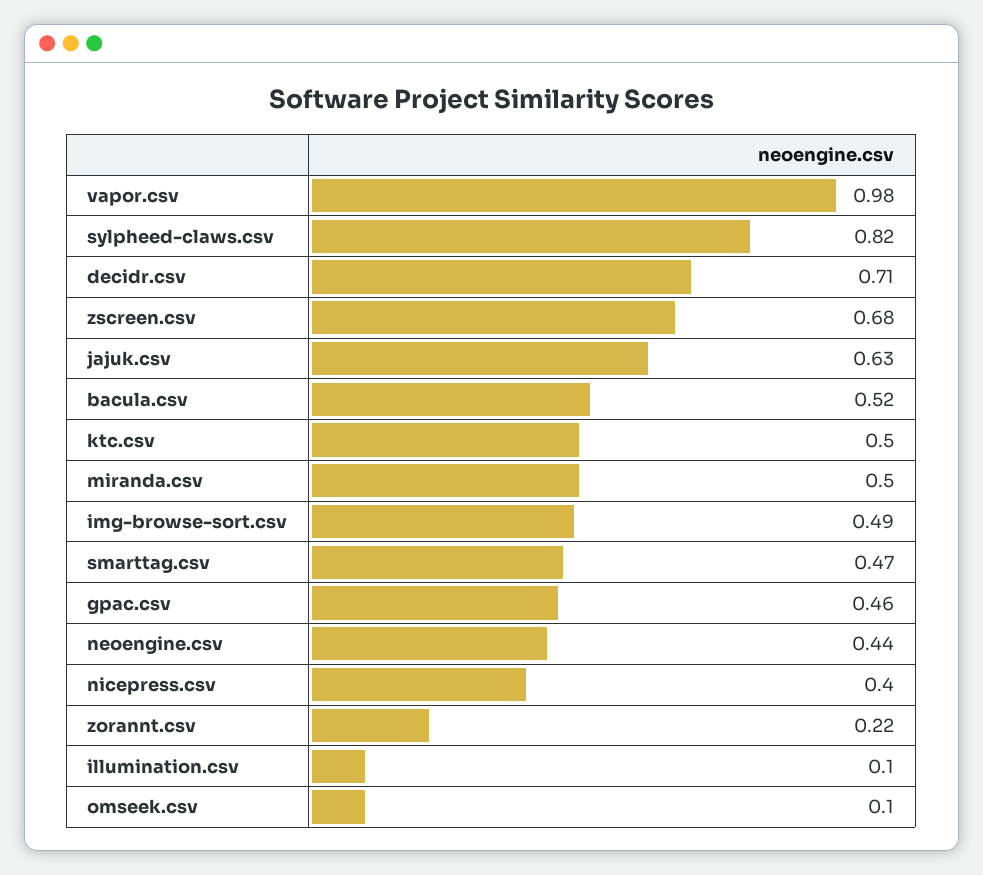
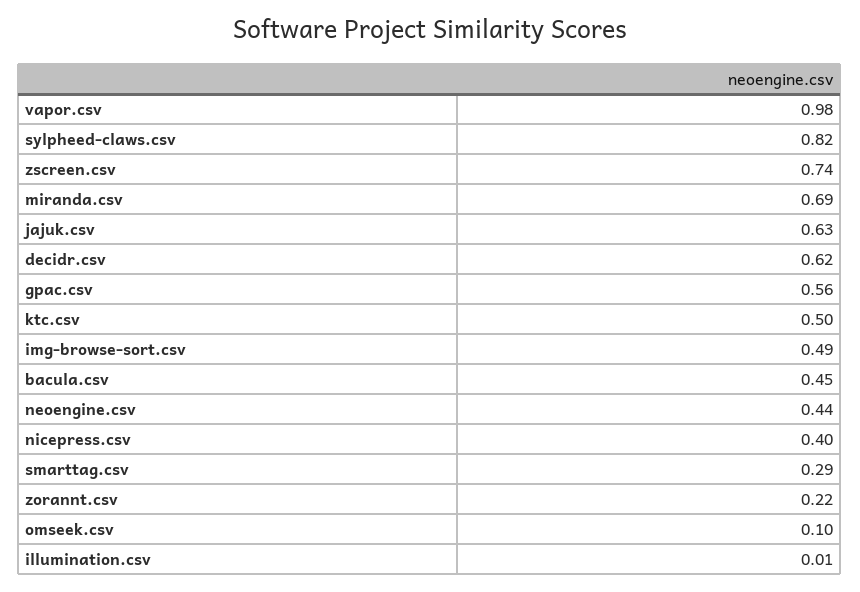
  {
    "vapor.csv": 0.98,
    "sylpheed-claws.csv": 0.82,
-   "decidr.csv": 0.71,
+   "decidr.csv": 0.62,
-   "zscreen.csv": 0.68,
+   "zscreen.csv": 0.74,
    "jajuk.csv": 0.63,
-   "bacula.csv": 0.52,
+   "bacula.csv": 0.45,
    "ktc.csv": 0.5,
-   "miranda.csv": 0.5,
+   "miranda.csv": 0.69,
    "img-browse-sort.csv": 0.49,
-   "smarttag.csv": 0.47,
+   "smarttag.csv": 0.29,
-   "gpac.csv": 0.46,
+   "gpac.csv": 0.56,
    "neoengine.csv": 0.44,
    "nicepress.csv": 0.4,
    "zorannt.csv": 0.22,
-   "illumination.csv": 0.1,
+   "illumination.csv": 0.01,
    "omseek.csv": 0.1
  }

